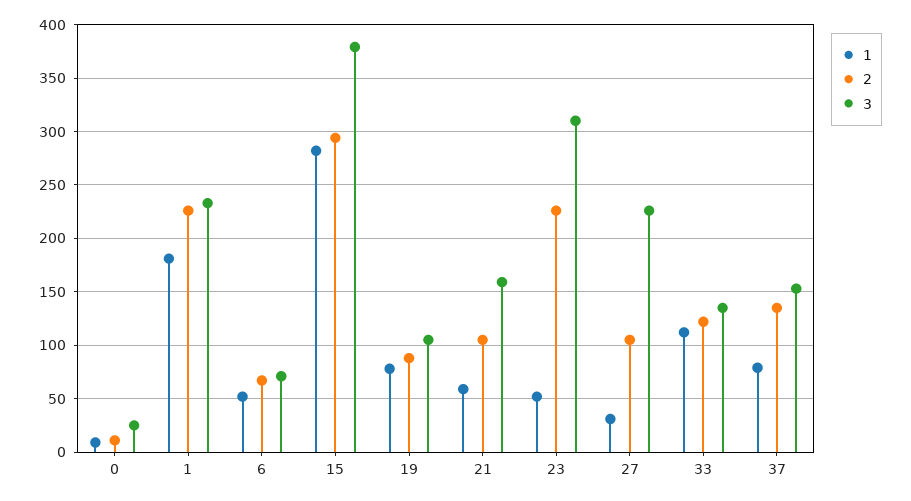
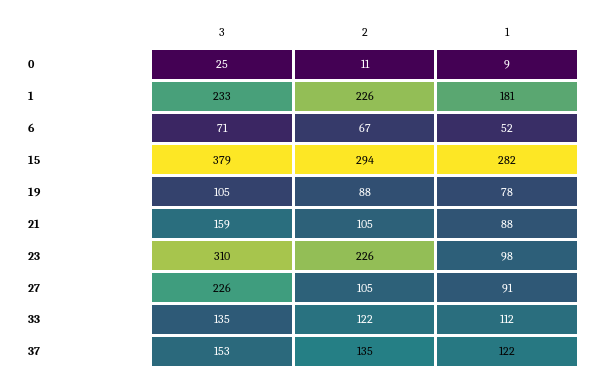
  {
    "1": {
      "0": 9,
      "1": 181,
      "6": 52,
      "15": 282,
      "19": 78,
-     "21": 60,
+     "21": 88,
-     "23": 50,
+     "23": 98,
-     "27": 30,
+     "27": 91,
      "33": 112,
-     "37": 80
+     "37": 122
    },
    "2": {
      "0": 11,
      "1": 226,
      "6": 67,
      "15": 294,
      "19": 88,
      "21": 105,
      "23": 226,
      "27": 105,
      "33": 122,
      "37": 135
    },
    "3": {
      "0": 25,
      "1": 233,
      "6": 71,
      "15": 379,
      "19": 105,
      "21": 159,
      "23": 310,
      "27": 226,
      "33": 135,
      "37": 153
    }
  }

